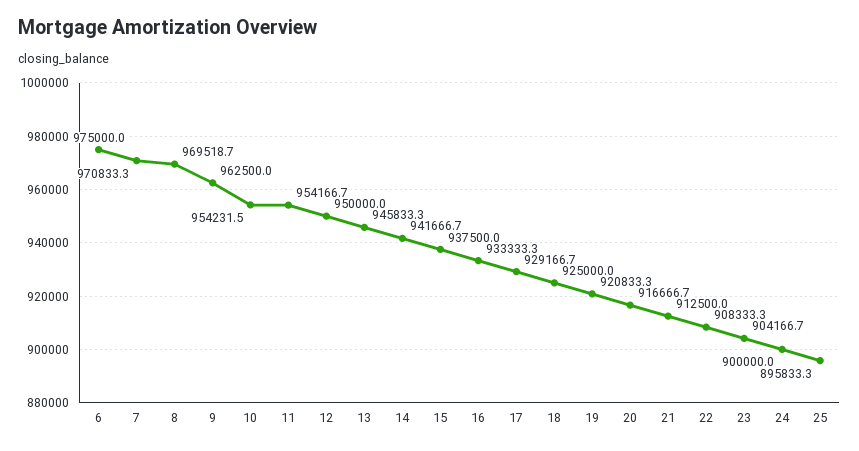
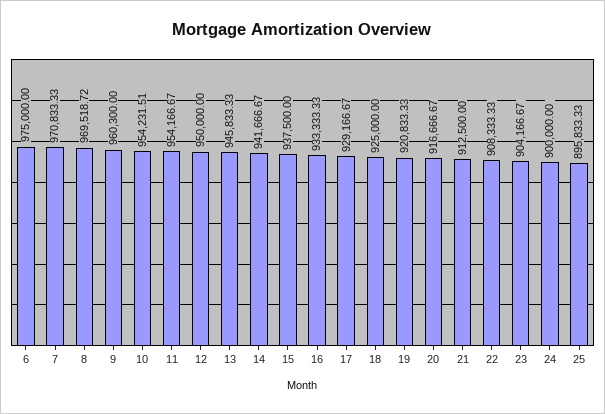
  {
    "6": 975000,
    "7": 970833.33,
    "8": 969518.72,
-   "9": 962500,
+   "9": 960300,
    "10": 954231.51,
    "11": 954166.67,
    "12": 950000,
    "13": 945833.33,
    "14": 941666.67,
    "15": 937500,
    "16": 933333.33,
    "17": 929166.67,
    "18": 925000,
    "19": 920833.33,
    "20": 916666.67,
    "21": 912500,
    "22": 908333.33,
    "23": 904166.67,
    "24": 900000,
    "25": 895833.33
  }

